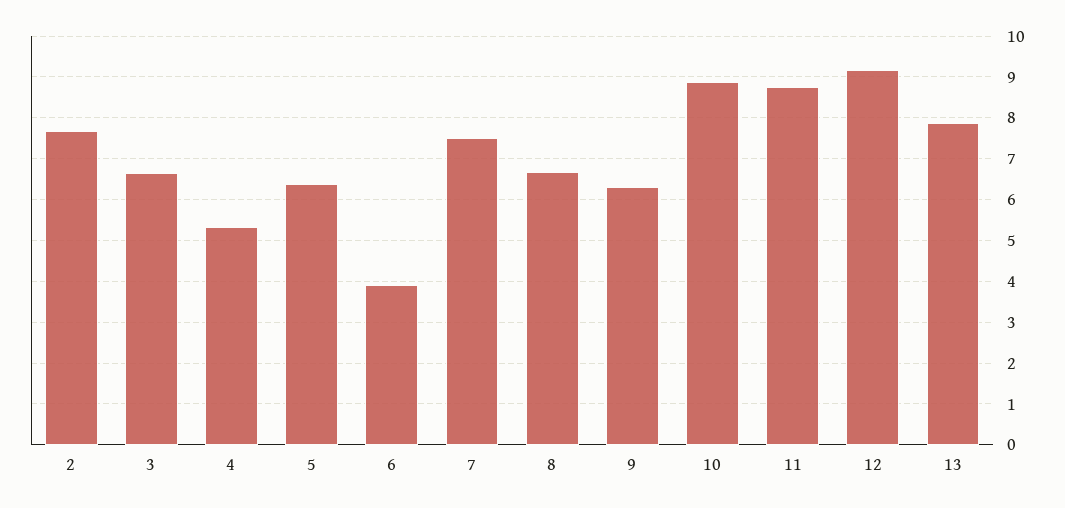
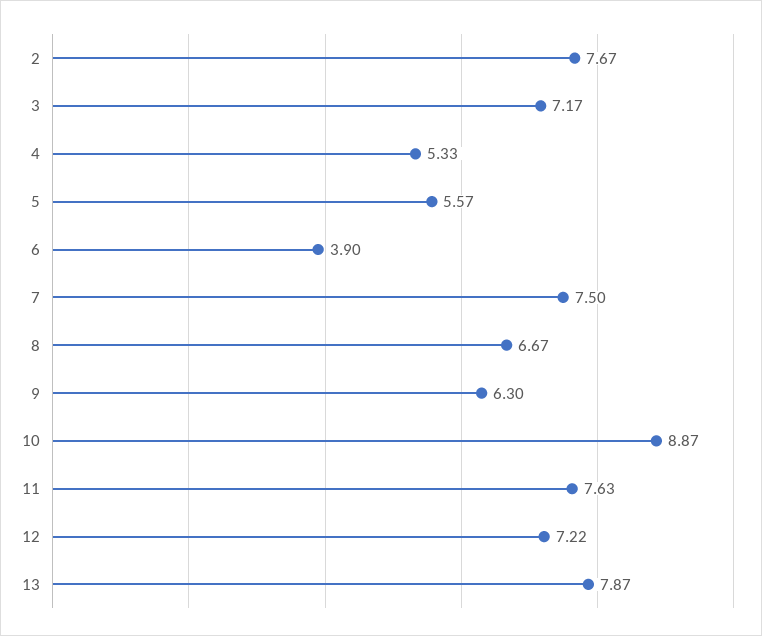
  {
    "2": 7.67,
-   "3": 6.6,
+   "3": 7.17,
    "4": 5.33,
-   "5": 6.4,
+   "5": 5.57,
    "6": 3.9,
    "7": 7.5,
    "8": 6.67,
    "9": 6.3,
    "10": 8.87,
-   "11": 8.8,
+   "11": 7.63,
-   "12": 9.2,
+   "12": 7.22,
    "13": 7.87
  }

